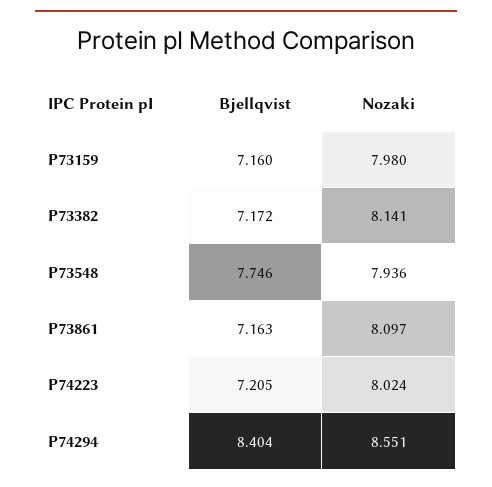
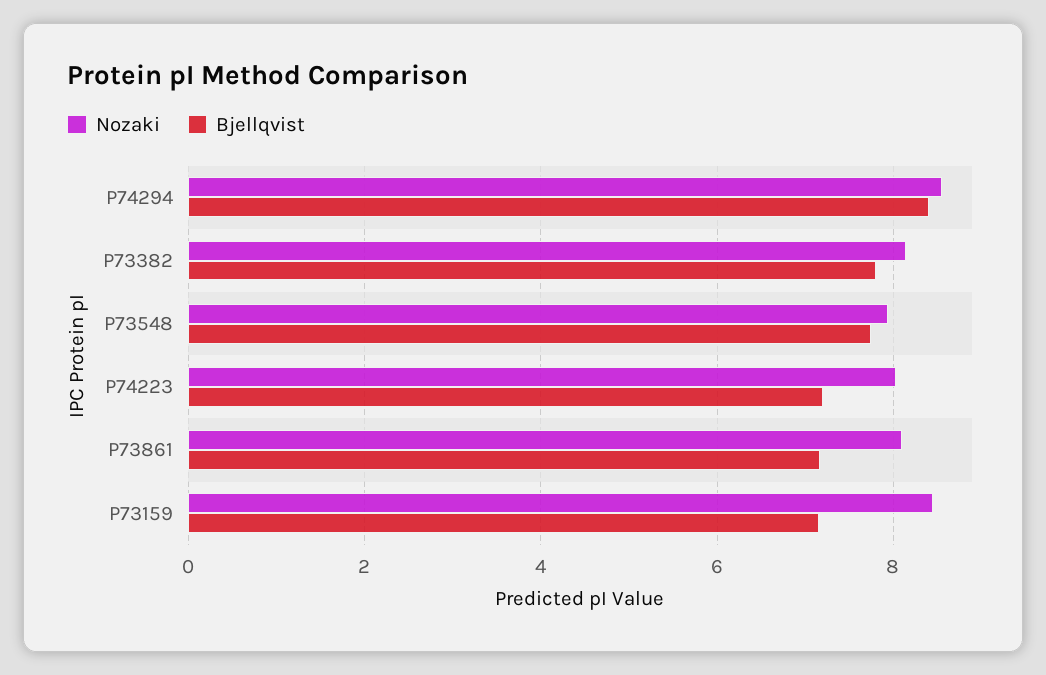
  {
    "Bjellqvist": {
      "P73159": 7.16,
-     "P73382": 7.172,
+     "P73382": 7.8,
      "P73548": 7.746,
      "P73861": 7.163,
      "P74223": 7.205,
      "P74294": 8.404
    },
    "Nozaki": {
-     "P73159": 7.98,
+     "P73159": 8.4,
      "P73382": 8.141,
      "P73548": 7.936,
      "P73861": 8.097,
      "P74223": 8.024,
      "P74294": 8.551
    }
  }

